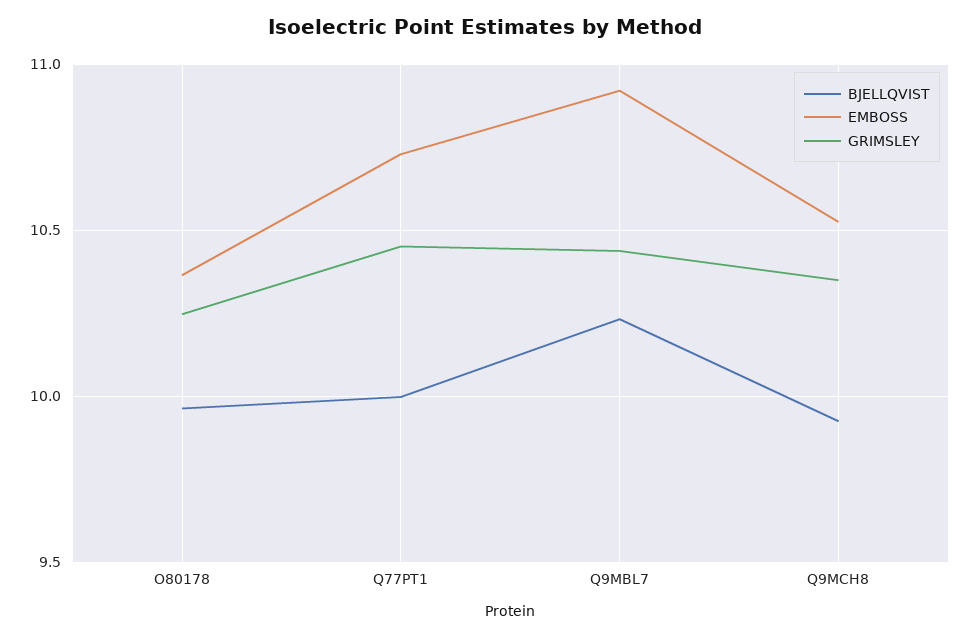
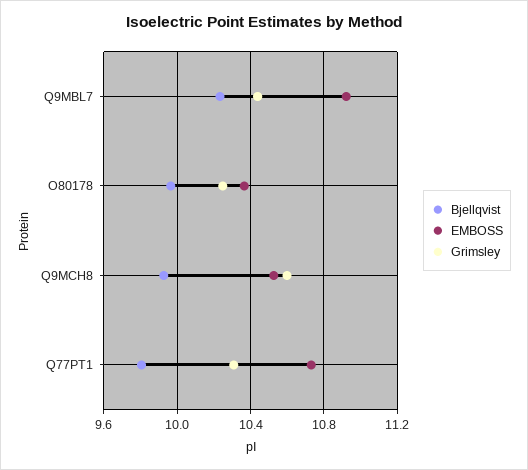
  {
    "BJELLQVIST": {
      "O80178": 9.95,
-     "Q77PT1": 10,
+     "Q77PT1": 9.8,
      "Q9MBL7": 10.25,
      "Q9MCH8": 9.95
    },
    "EMBOSS": {
      "O80178": 10.35,
      "Q77PT1": 10.75,
      "Q9MBL7": 10.9,
      "Q9MCH8": 10.55
    },
    "GRIMSLEY": {
      "O80178": 10.25,
-     "Q77PT1": 10.45,
+     "Q77PT1": 10.3,
      "Q9MBL7": 10.45,
-     "Q9MCH8": 10.35
+     "Q9MCH8": 10.6
    }
  }

